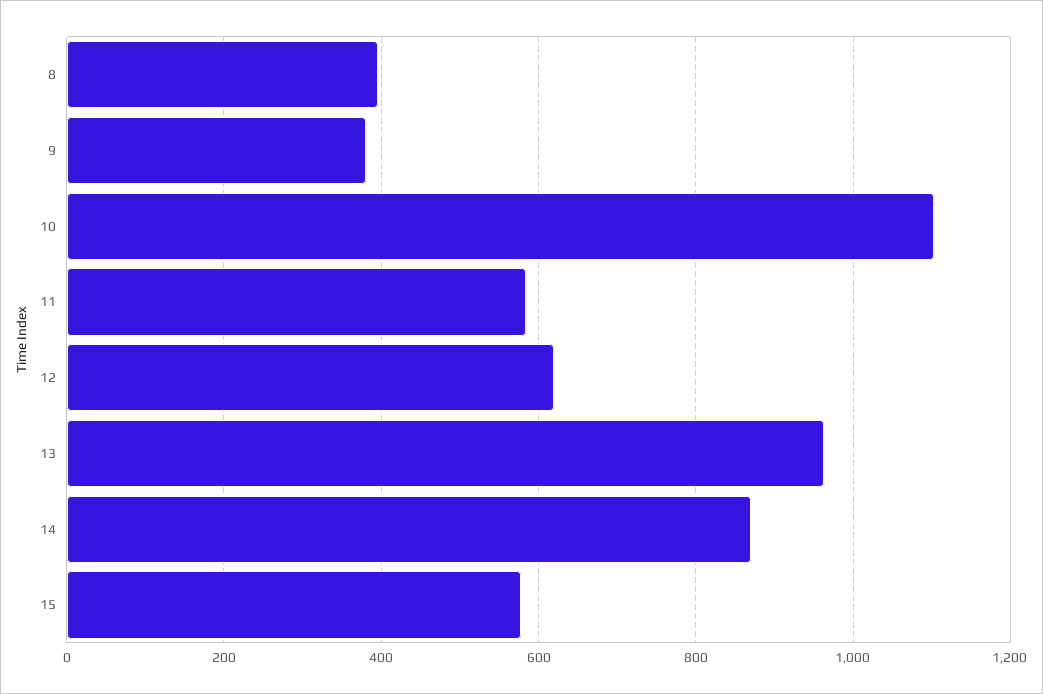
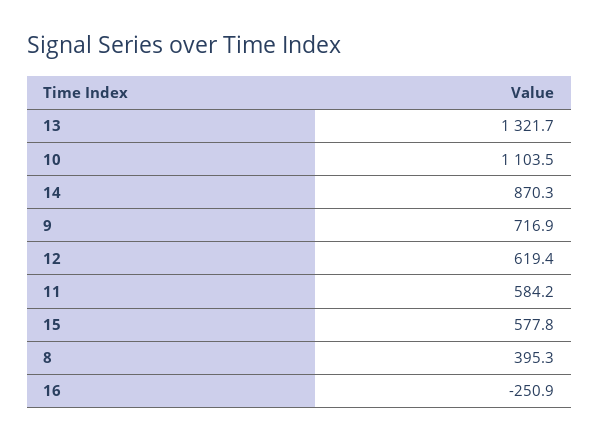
  {
    "8": 395.3,
-   "9": 380,
+   "9": 716.9,
    "10": 1103.5,
    "11": 584.2,
    "12": 619.4,
-   "13": 960,
+   "13": 1321.7,
    "14": 870.3,
-   "15": 577.8
+   "15": 577.8,
+   "16": -250.9
  }

